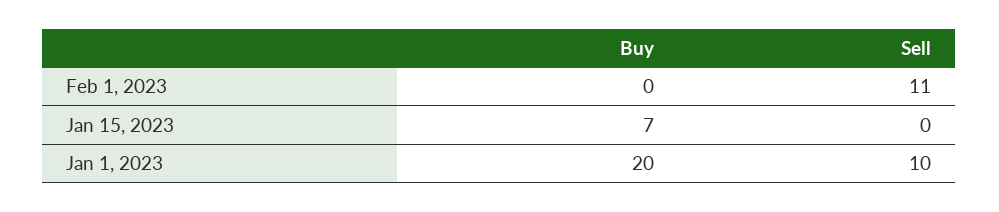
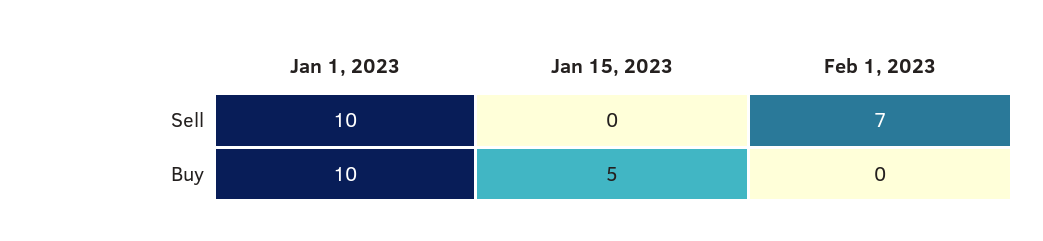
  {
    "Buy": {
      "Feb 1, 2023": 0,
-     "Jan 15, 2023": 7,
+     "Jan 15, 2023": 5,
-     "Jan 1, 2023": 20
+     "Jan 1, 2023": 10
    },
    "Sell": {
-     "Feb 1, 2023": 11,
+     "Feb 1, 2023": 7,
      "Jan 15, 2023": 0,
      "Jan 1, 2023": 10
    }
  }

